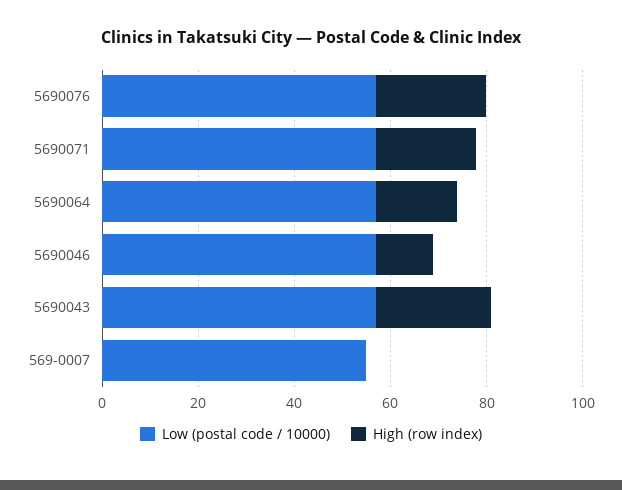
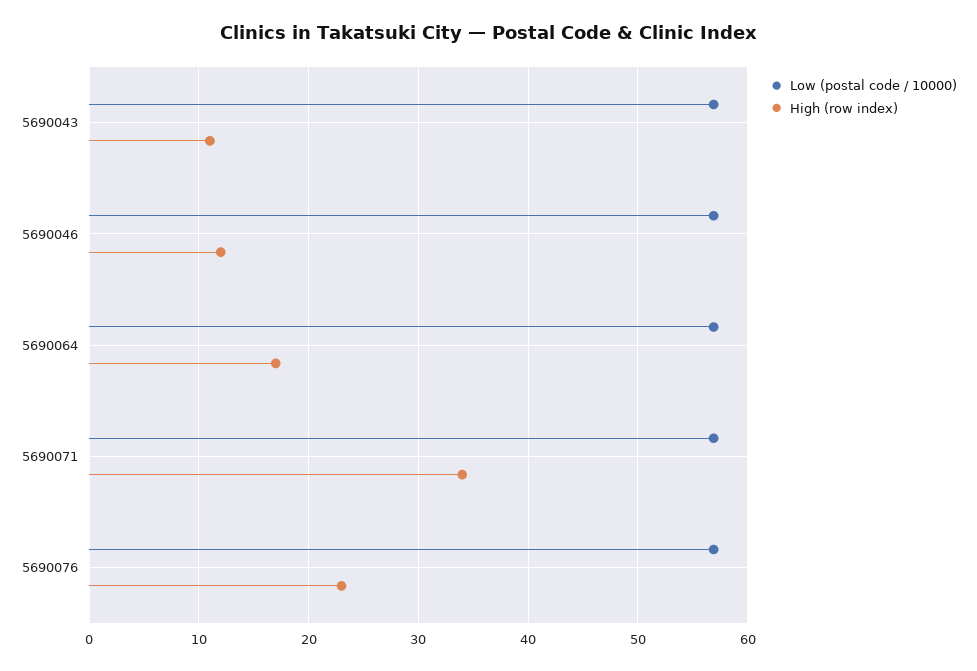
  {
    "Low (postal code / 10000)": {
      "5690076": 57,
      "5690071": 57,
      "5690064": 57,
      "5690046": 57,
-     "5690043": 57,
+     "5690043": 57
-     "569-0007": 55
    },
    "High (row index)": {
      "5690076": 23,
-     "5690071": 20,
+     "5690071": 34,
      "5690064": 17,
      "5690046": 12,
-     "5690043": 25,
+     "5690043": 11
-     "569-0007": 0
    }
  }

